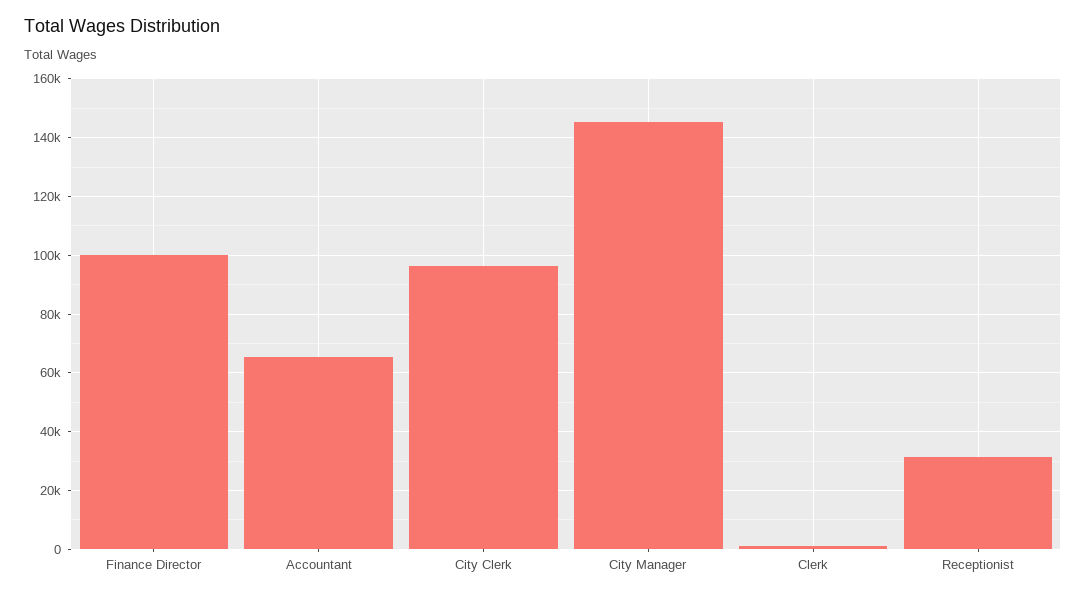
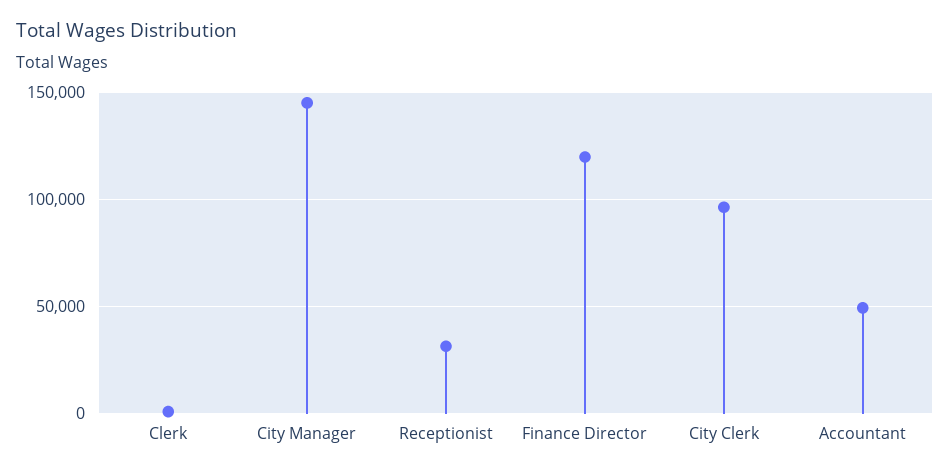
  {
-   "Finance Director": 100000,
+   "Finance Director": 120000,
-   "Accountant": 65000,
+   "Accountant": 50000,
    "City Clerk": 97500,
    "City Manager": 145000,
    "Clerk": 0,
    "Receptionist": 32500
  }

